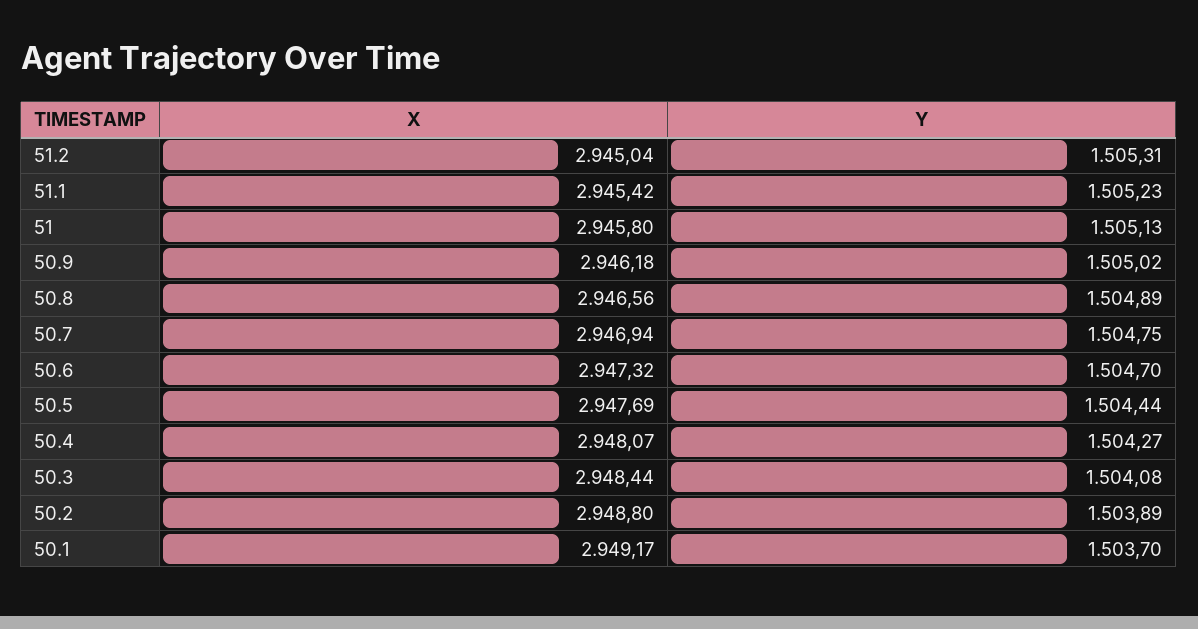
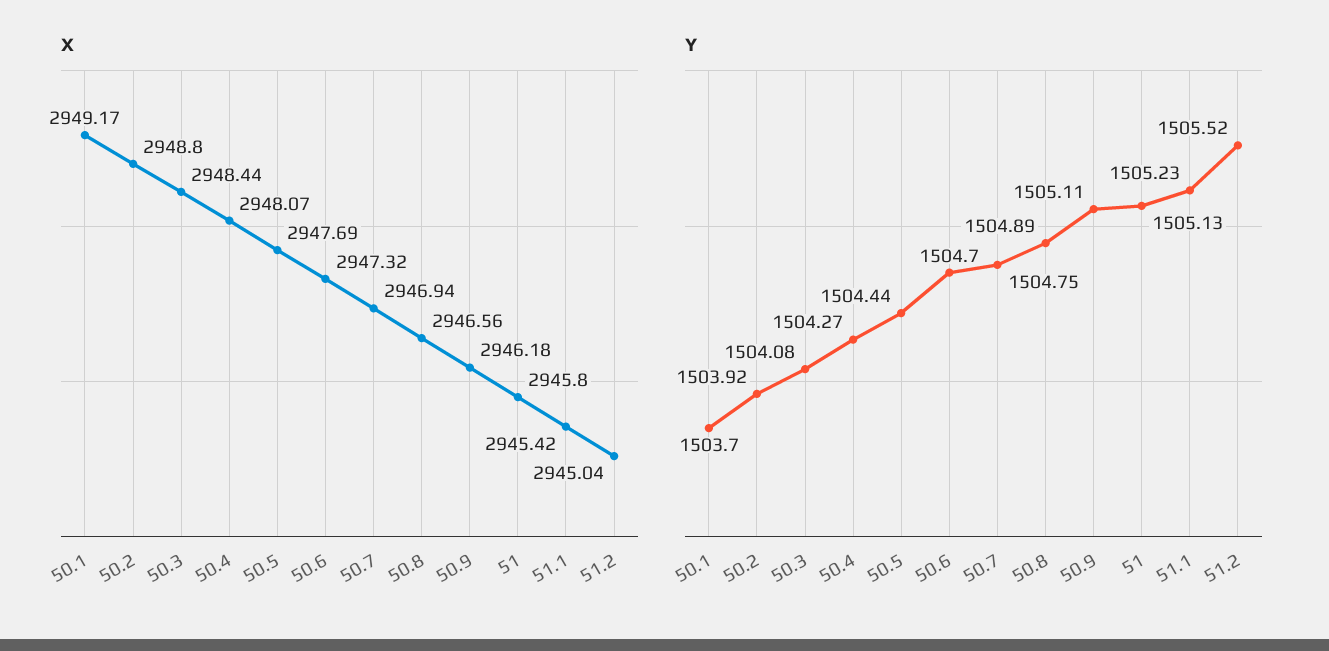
  {
    "X": {
      "51.2": 2945.04,
      "51.1": 2945.42,
      "51": 2945.8,
      "50.9": 2946.18,
      "50.8": 2946.56,
      "50.7": 2946.94,
      "50.6": 2947.32,
      "50.5": 2947.69,
      "50.4": 2948.07,
      "50.3": 2948.44,
      "50.2": 2948.8,
      "50.1": 2949.17
    },
    "Y": {
-     "51.2": 1505.31,
+     "51.2": 1505.52,
      "51.1": 1505.23,
      "51": 1505.13,
-     "50.9": 1505.02,
+     "50.9": 1505.11,
      "50.8": 1504.89,
      "50.7": 1504.75,
      "50.6": 1504.7,
      "50.5": 1504.44,
      "50.4": 1504.27,
      "50.3": 1504.08,
-     "50.2": 1503.89,
+     "50.2": 1503.92,
      "50.1": 1503.7
    }
  }

